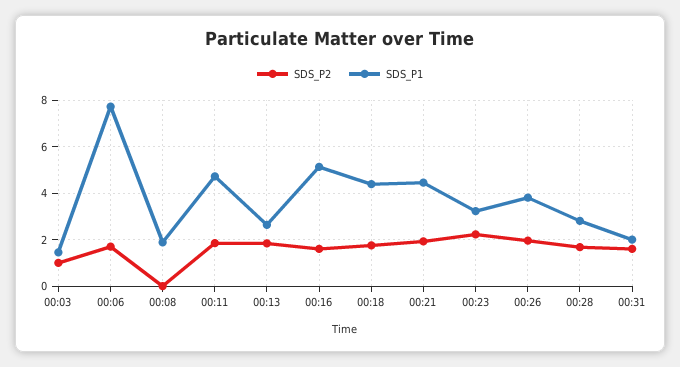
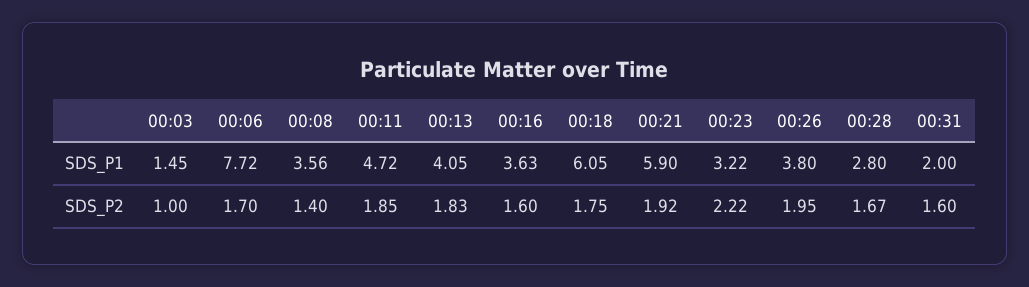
  {
    "SDS_P2": {
      "00:03": 1,
      "00:06": 1.7,
-     "00:08": 0,
+     "00:08": 1.4,
      "00:11": 1.85,
      "00:13": 1.83,
      "00:16": 1.6,
      "00:18": 1.75,
      "00:21": 1.92,
      "00:23": 2.22,
      "00:26": 1.95,
      "00:28": 1.67,
      "00:31": 1.6
    },
    "SDS_P1": {
      "00:03": 1.45,
      "00:06": 7.72,
-     "00:08": 2,
+     "00:08": 3.56,
      "00:11": 4.72,
-     "00:13": 2.5,
+     "00:13": 4.05,
-     "00:16": 5,
+     "00:16": 3.63,
-     "00:18": 4.5,
+     "00:18": 6.05,
-     "00:21": 4.5,
+     "00:21": 5.9,
      "00:23": 3.22,
      "00:26": 3.8,
      "00:28": 2.8,
      "00:31": 2
    }
  }

